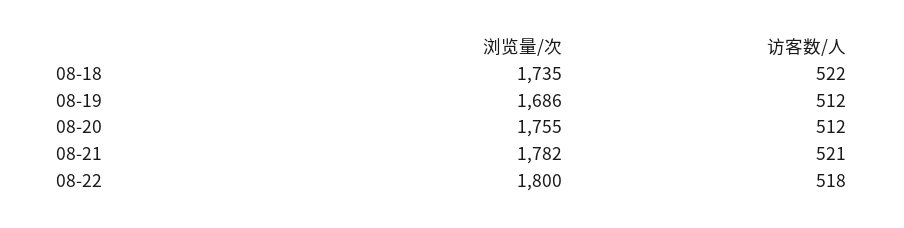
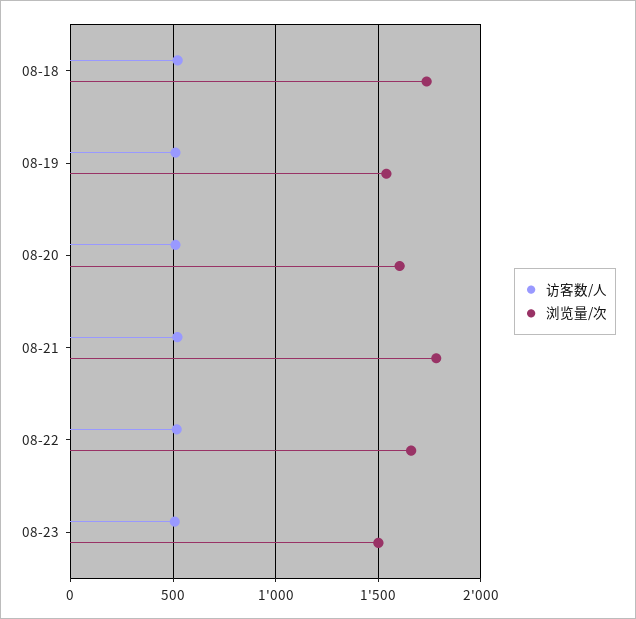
  {
    "浏览量/次": {
      "08-18": 1735,
-     "08-19": 1686,
+     "08-19": 1550,
-     "08-20": 1755,
+     "08-20": 1600,
      "08-21": 1782,
-     "08-22": 1800
+     "08-22": 1650,
+     "08-23": 1500
    },
    "访客数/人": {
      "08-18": 522,
      "08-19": 512,
      "08-20": 512,
      "08-21": 521,
-     "08-22": 518
+     "08-22": 518,
+     "08-23": 500
    }
  }

